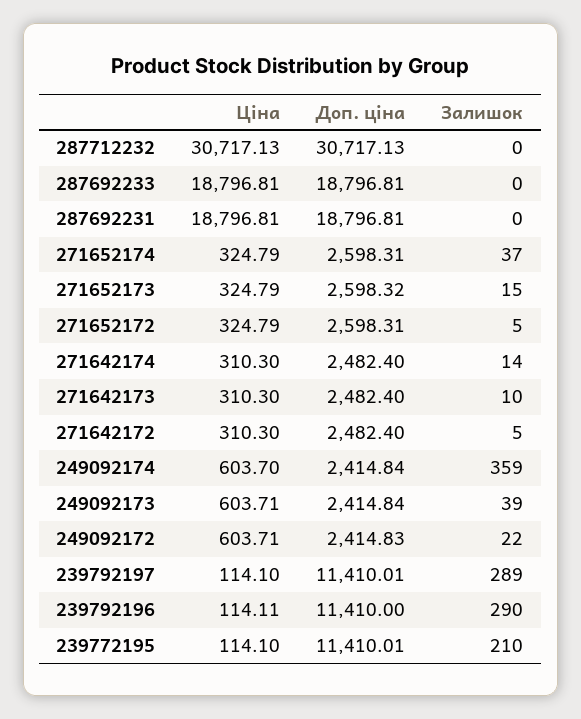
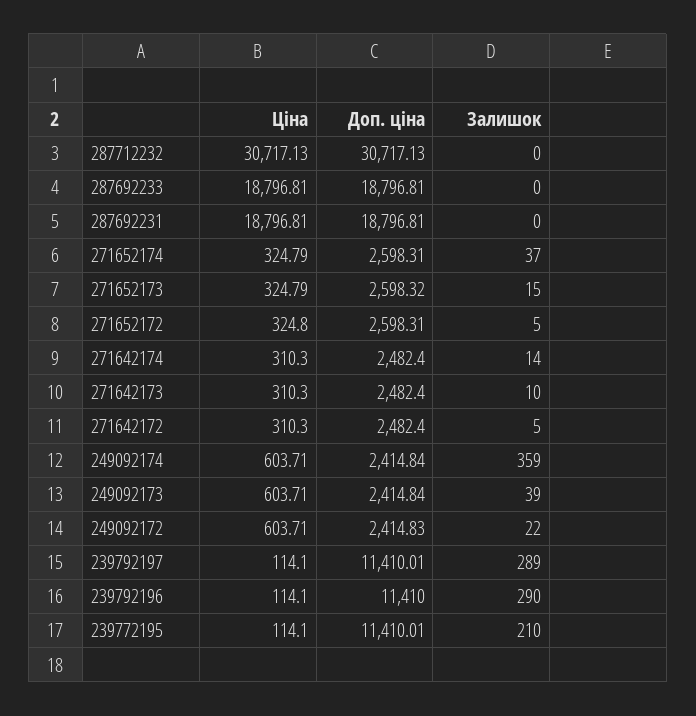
  {
    "Ціна": {
      "287712232": 30717.13,
      "287692233": 18796.81,
      "287692231": 18796.81,
      "271652174": 324.79,
      "271652173": 324.79,
-     "271652172": 324.79,
+     "271652172": 324.8,
      "271642174": 310.3,
      "271642173": 310.3,
      "271642172": 310.3,
-     "249092174": 603.7,
+     "249092174": 603.71,
      "249092173": 603.71,
      "249092172": 603.71,
      "239792197": 114.1,
-     "239792196": 114.11,
+     "239792196": 114.1,
      "239772195": 114.1
    },
    "Доп. ціна": {
      "287712232": 30717.13,
      "287692233": 18796.81,
      "287692231": 18796.81,
      "271652174": 2598.31,
      "271652173": 2598.32,
      "271652172": 2598.31,
      "271642174": 2482.4,
      "271642173": 2482.4,
      "271642172": 2482.4,
      "249092174": 2414.84,
      "249092173": 2414.84,
      "249092172": 2414.83,
      "239792197": 11410.01,
      "239792196": 11410,
      "239772195": 11410.01
    },
    "Залишок": {
      "287712232": 0,
      "287692233": 0,
      "287692231": 0,
      "271652174": 37,
      "271652173": 15,
      "271652172": 5,
      "271642174": 14,
      "271642173": 10,
      "271642172": 5,
      "249092174": 359,
      "249092173": 39,
      "249092172": 22,
      "239792197": 289,
      "239792196": 290,
      "239772195": 210
    }
  }

